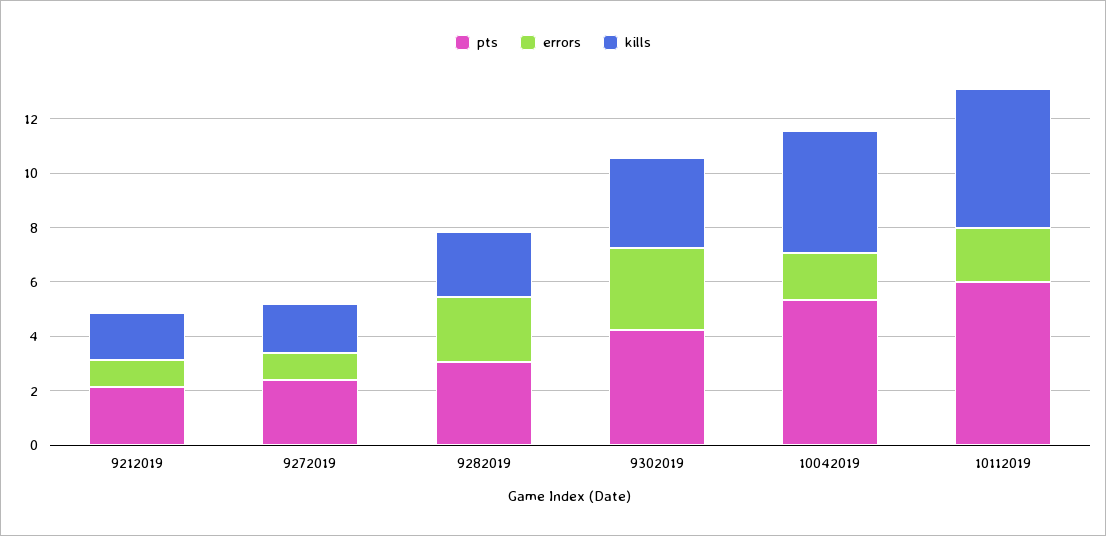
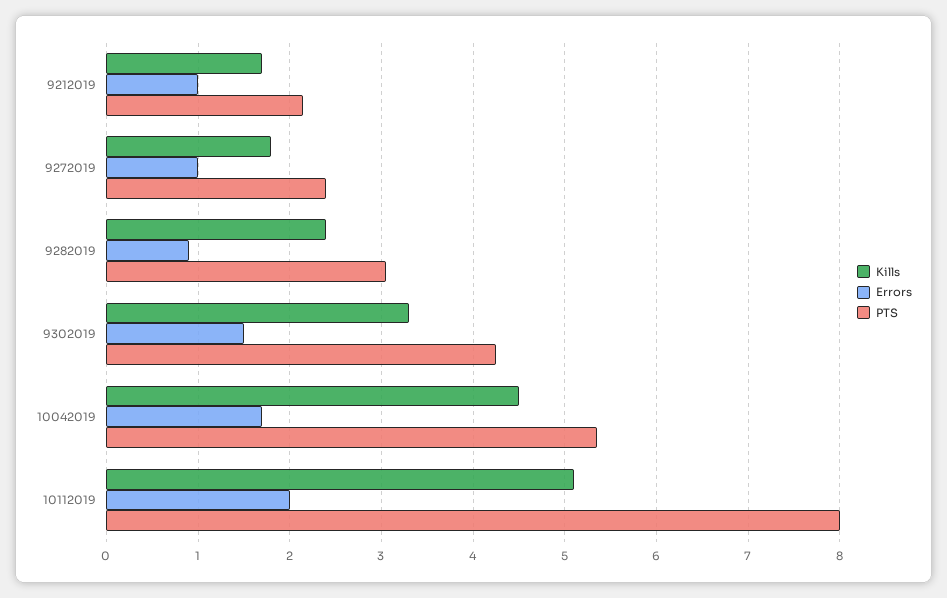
  {
    "pts": {
      "9212019": 2.2,
      "9272019": 2.4,
      "9282019": 3.1,
      "9302019": 4.3,
      "10042019": 5.4,
-     "10112019": 6
+     "10112019": 8
    },
    "errors": {
      "9212019": 1,
      "9272019": 1,
-     "9282019": 2.5,
+     "9282019": 0.9,
-     "9302019": 3,
+     "9302019": 1.5,
      "10042019": 1.7,
      "10112019": 2
    },
    "kills": {
      "9212019": 1.7,
      "9272019": 1.8,
      "9282019": 2.4,
      "9302019": 3.3,
      "10042019": 4.5,
      "10112019": 5.1
    }
  }

